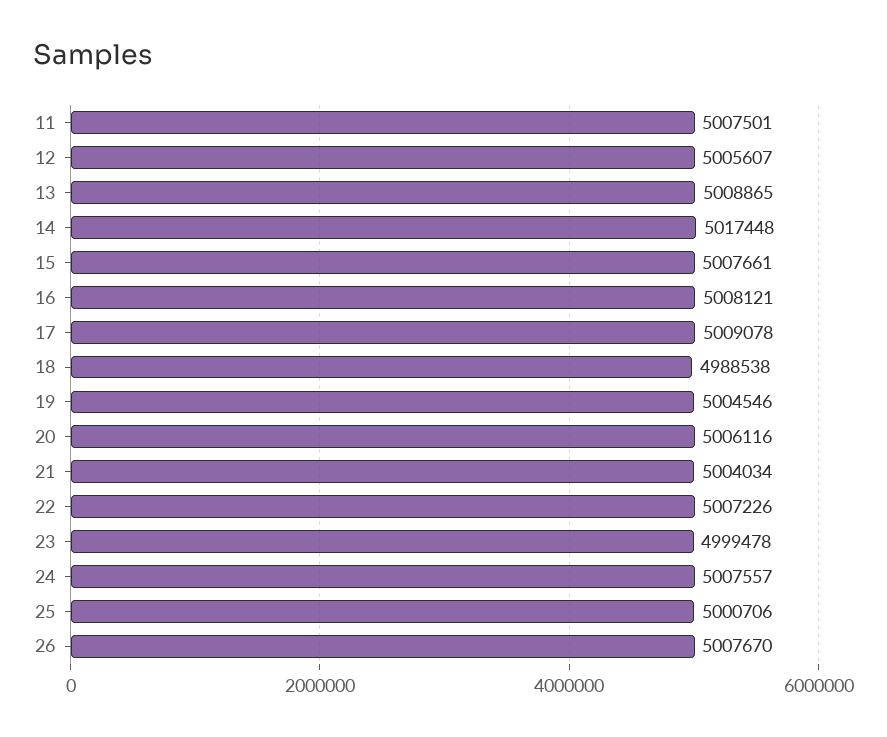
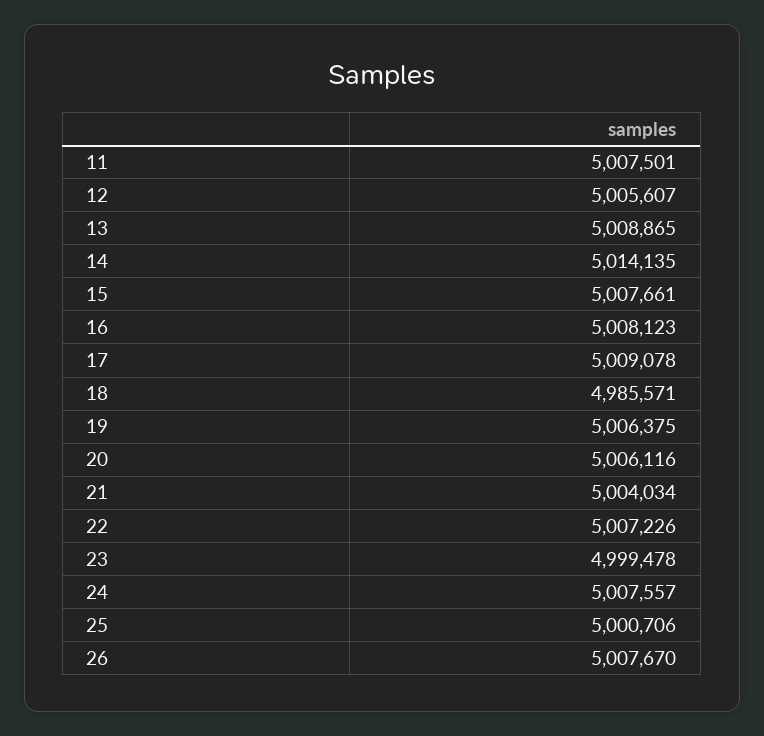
  {
    "11": 5007501,
    "12": 5005607,
    "13": 5008865,
-   "14": 5017448,
+   "14": 5014135,
    "15": 5007661,
-   "16": 5008121,
+   "16": 5008123,
    "17": 5009078,
-   "18": 4988538,
+   "18": 4985571,
-   "19": 5004546,
+   "19": 5006375,
    "20": 5006116,
    "21": 5004034,
    "22": 5007226,
    "23": 4999478,
    "24": 5007557,
    "25": 5000706,
    "26": 5007670
  }

